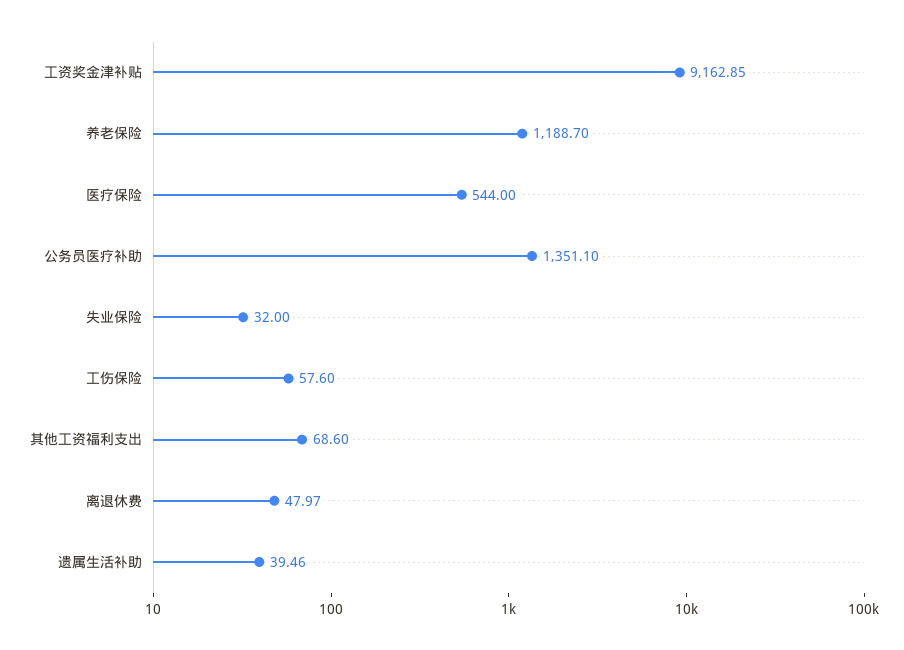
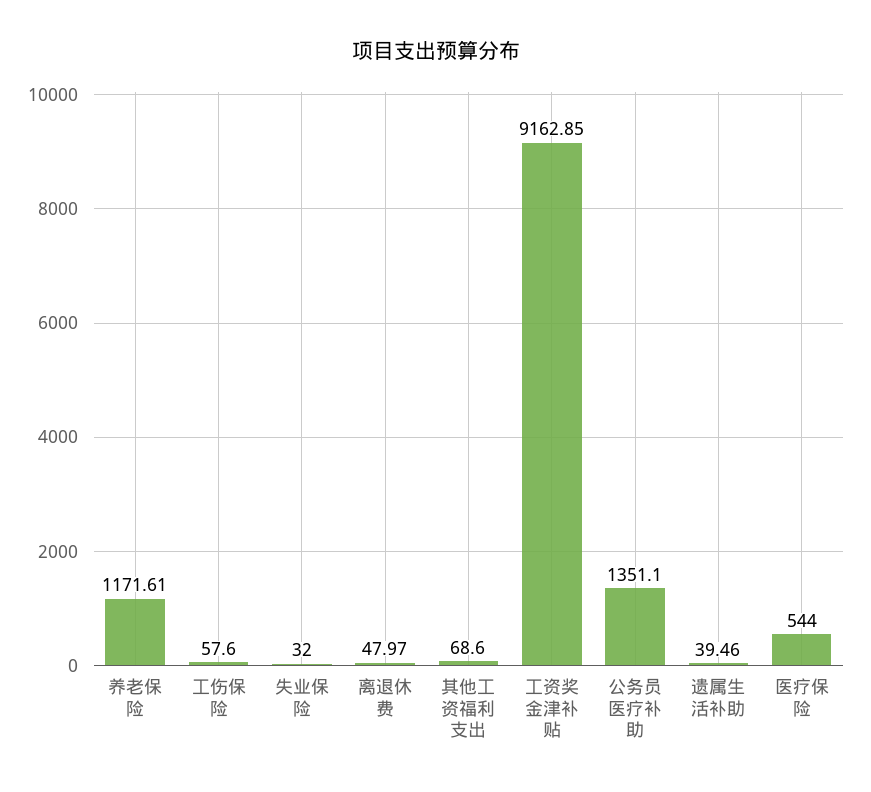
  {
    "工资奖金津补贴": 9162.85,
-   "养老保险": 1188.7,
+   "养老保险": 1171.61,
    "医疗保险": 544,
    "公务员医疗补助": 1351.1,
    "失业保险": 32,
    "工伤保险": 57.6,
    "其他工资福利支出": 68.6,
    "离退休费": 47.97,
    "遗属生活补助": 39.46
  }

